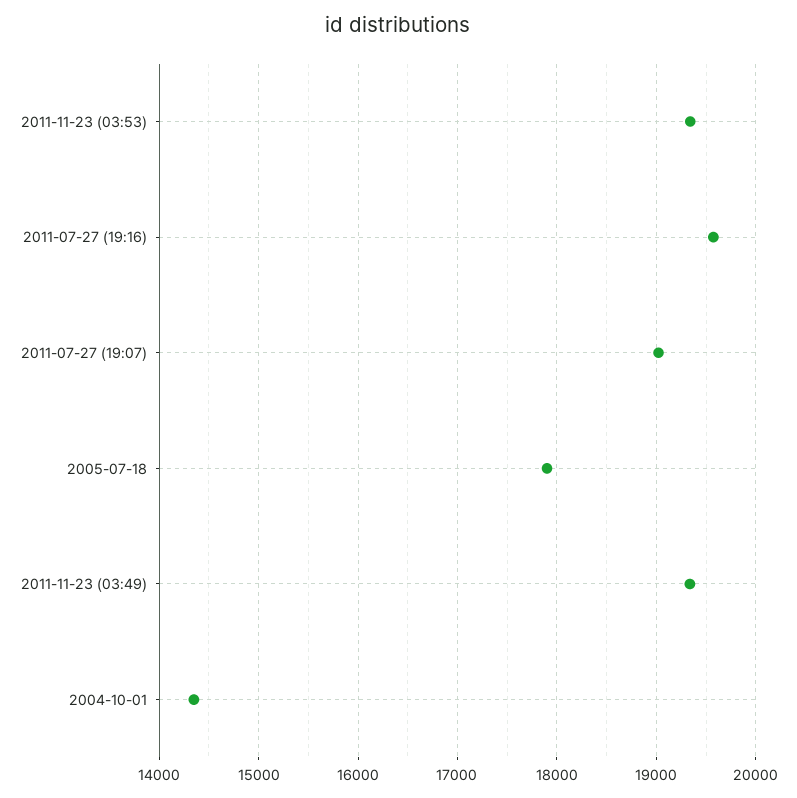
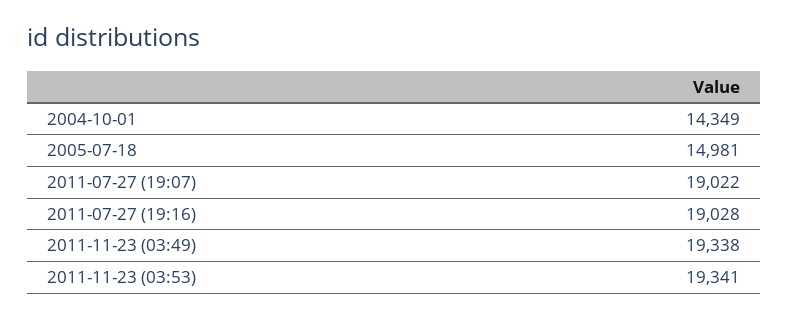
  {
    "2011-11-23 (03:53)": 19341,
-   "2011-07-27 (19:16)": 19600,
+   "2011-07-27 (19:16)": 19028,
    "2011-07-27 (19:07)": 19022,
-   "2005-07-18": 17900,
+   "2005-07-18": 14981,
    "2011-11-23 (03:49)": 19338,
    "2004-10-01": 14349
  }

